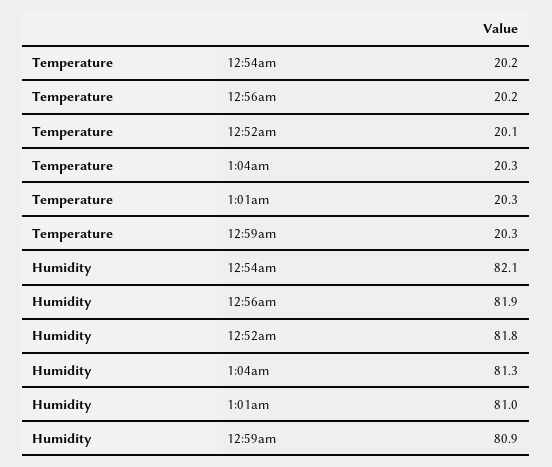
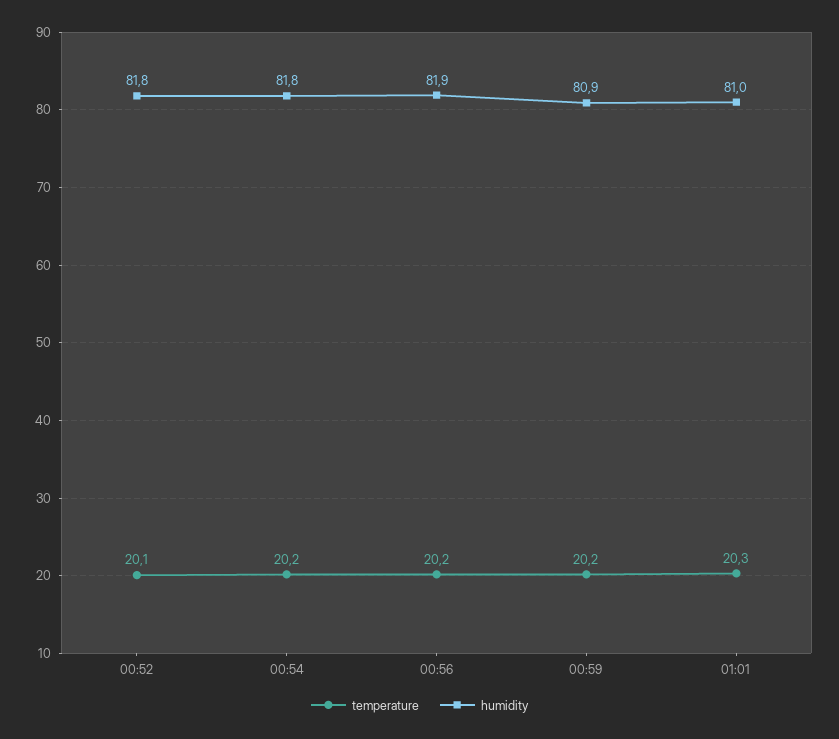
  {
    "Temperature": {
      "12:54am": 20.2,
      "12:56am": 20.2,
      "12:52am": 20.1,
-     "1:04am": 20.3,
      "1:01am": 20.3,
-     "12:59am": 20.3
+     "12:59am": 20.2
    },
    "Humidity": {
-     "12:54am": 82.1,
+     "12:54am": 81.8,
      "12:56am": 81.9,
      "12:52am": 81.8,
-     "1:04am": 81.3,
      "1:01am": 81,
      "12:59am": 80.9
    }
  }

